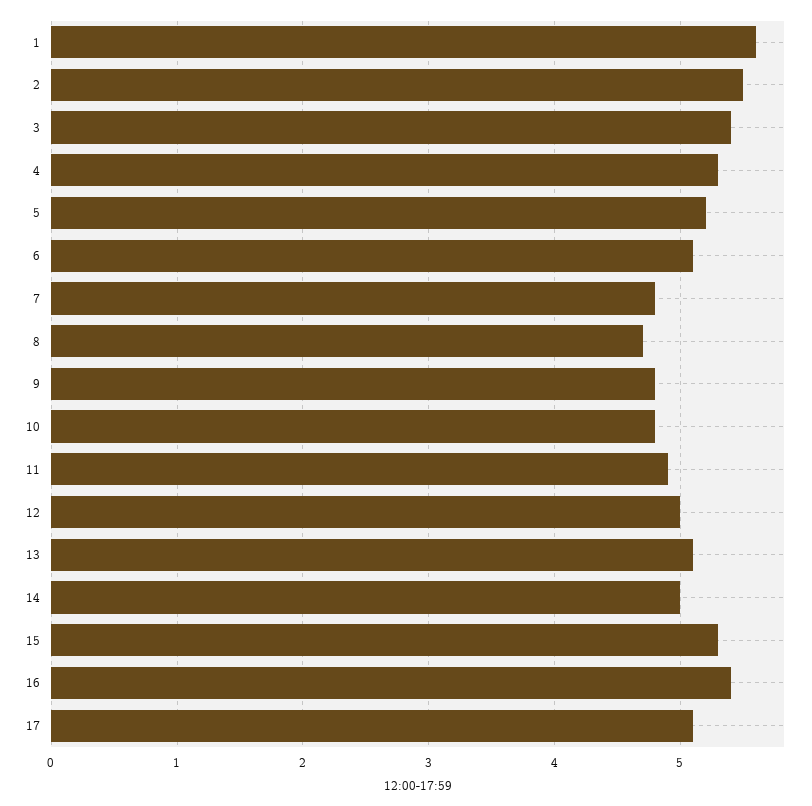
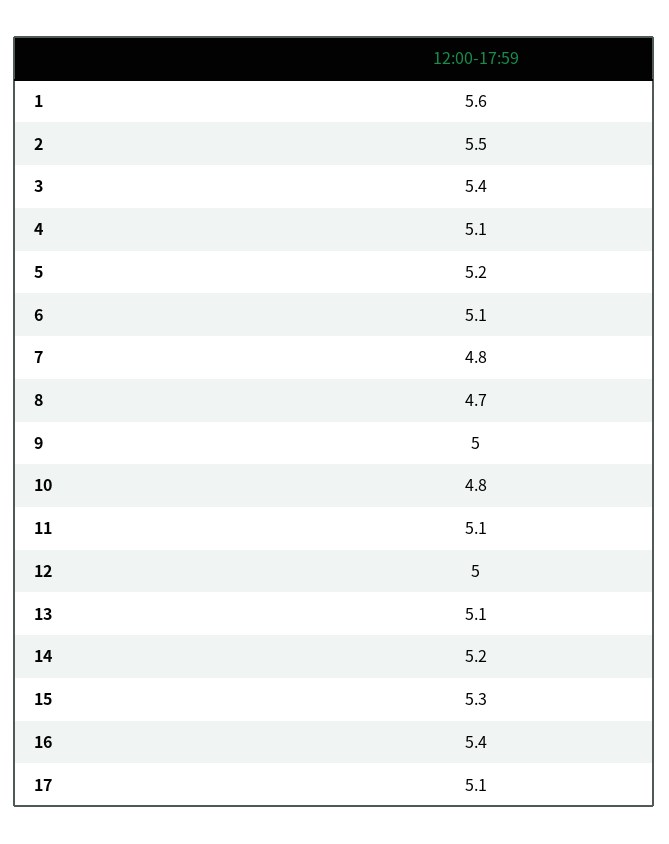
  {
    "1": 5.6,
    "2": 5.5,
    "3": 5.4,
-   "4": 5.3,
+   "4": 5.1,
    "5": 5.2,
    "6": 5.1,
    "7": 4.8,
    "8": 4.7,
-   "9": 4.8,
+   "9": 5,
    "10": 4.8,
-   "11": 4.9,
+   "11": 5.1,
    "12": 5,
    "13": 5.1,
-   "14": 5,
+   "14": 5.2,
    "15": 5.3,
    "16": 5.4,
    "17": 5.1
  }

